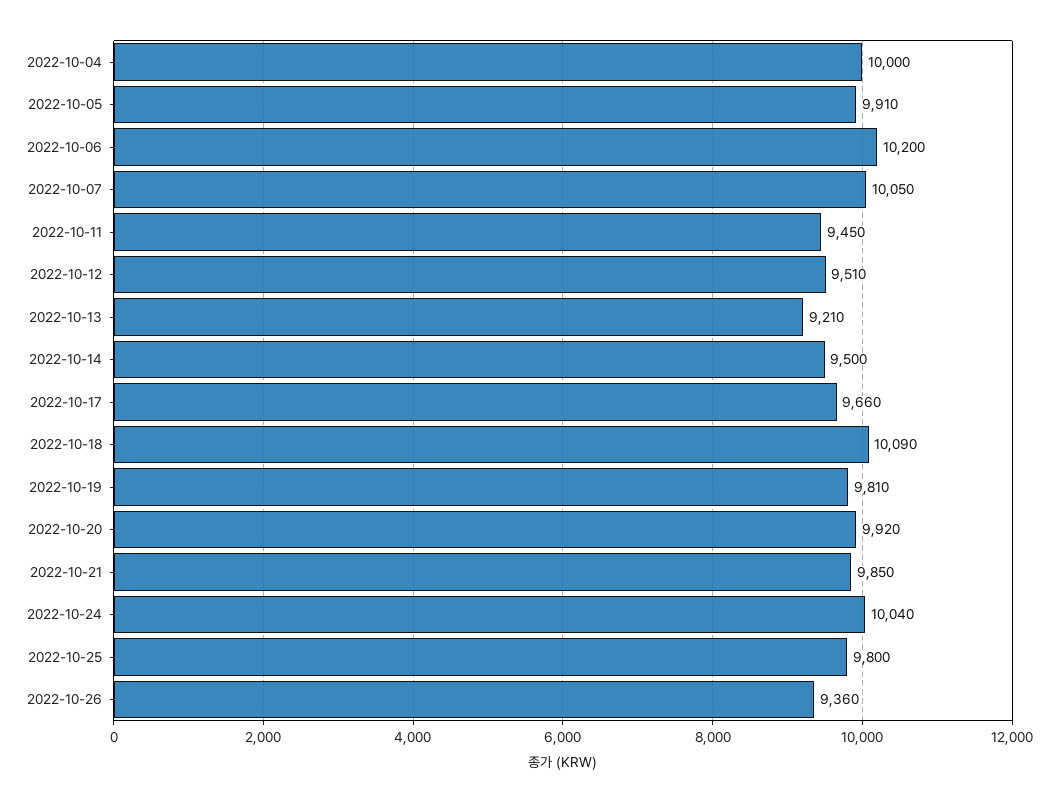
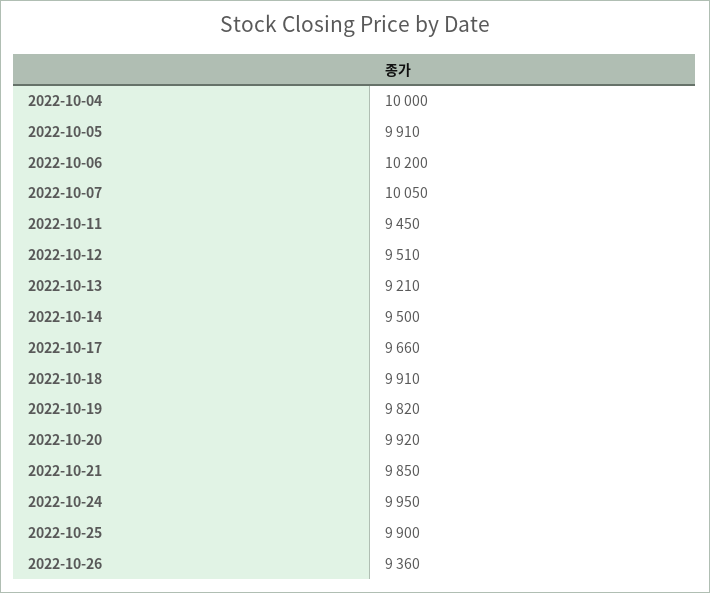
  {
    "2022-10-04": 10000,
    "2022-10-05": 9910,
    "2022-10-06": 10200,
    "2022-10-07": 10050,
    "2022-10-11": 9450,
    "2022-10-12": 9510,
    "2022-10-13": 9210,
    "2022-10-14": 9500,
    "2022-10-17": 9660,
-   "2022-10-18": 10090,
+   "2022-10-18": 9910,
-   "2022-10-19": 9810,
+   "2022-10-19": 9820,
    "2022-10-20": 9920,
    "2022-10-21": 9850,
-   "2022-10-24": 10040,
+   "2022-10-24": 9950,
-   "2022-10-25": 9800,
+   "2022-10-25": 9900,
    "2022-10-26": 9360
  }

